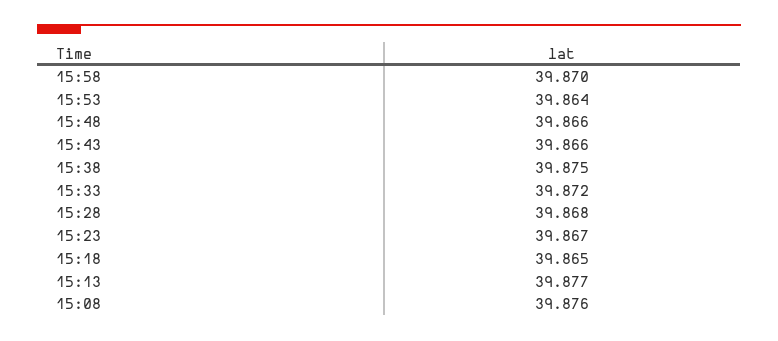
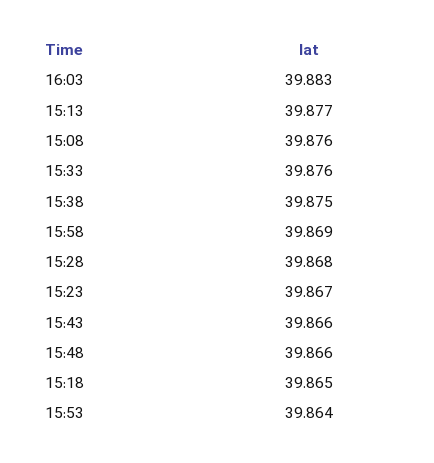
  {
-   "15:58": 39.87,
+   "15:58": 39.869,
    "15:53": 39.864,
    "15:48": 39.866,
    "15:43": 39.866,
    "15:38": 39.875,
-   "15:33": 39.872,
+   "15:33": 39.876,
    "15:28": 39.868,
    "15:23": 39.867,
    "15:18": 39.865,
    "15:13": 39.877,
-   "15:08": 39.876
+   "15:08": 39.876,
+   "16:03": 39.883
  }

